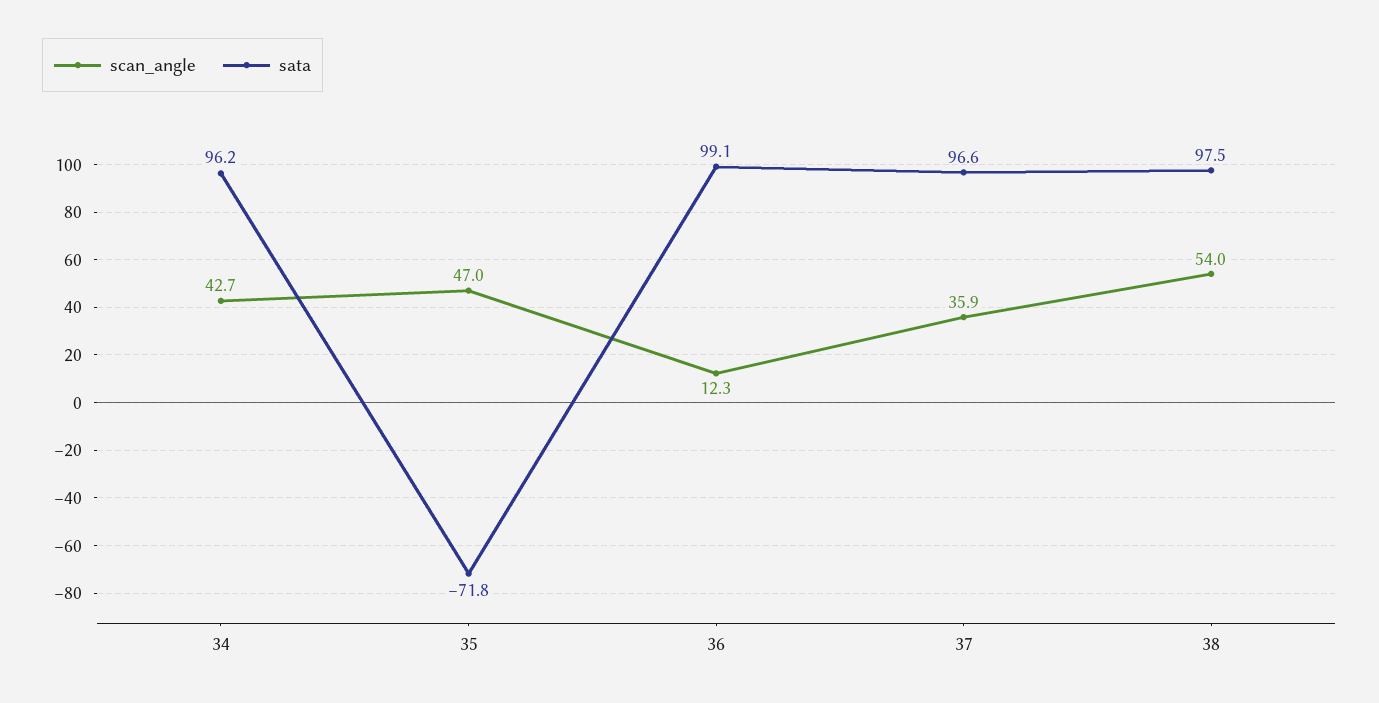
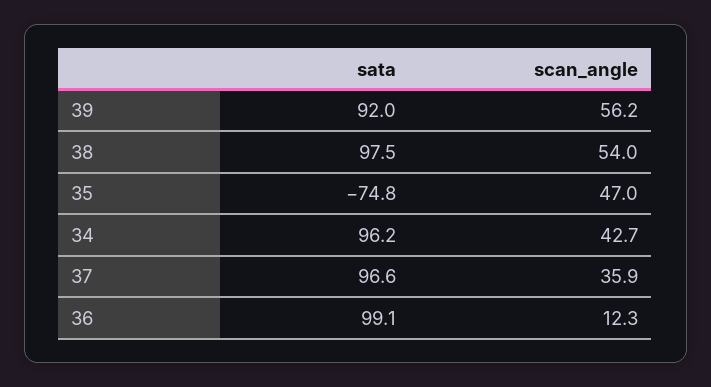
  {
    "scan_angle": {
      "34": 42.7,
      "35": 47,
      "36": 12.3,
      "37": 35.9,
-     "38": 54
+     "38": 54,
+     "39": 56.2
    },
    "sata": {
      "34": 96.2,
-     "35": -71.8,
+     "35": -74.8,
      "36": 99.1,
      "37": 96.6,
-     "38": 97.5
+     "38": 97.5,
+     "39": 92
    }
  }

